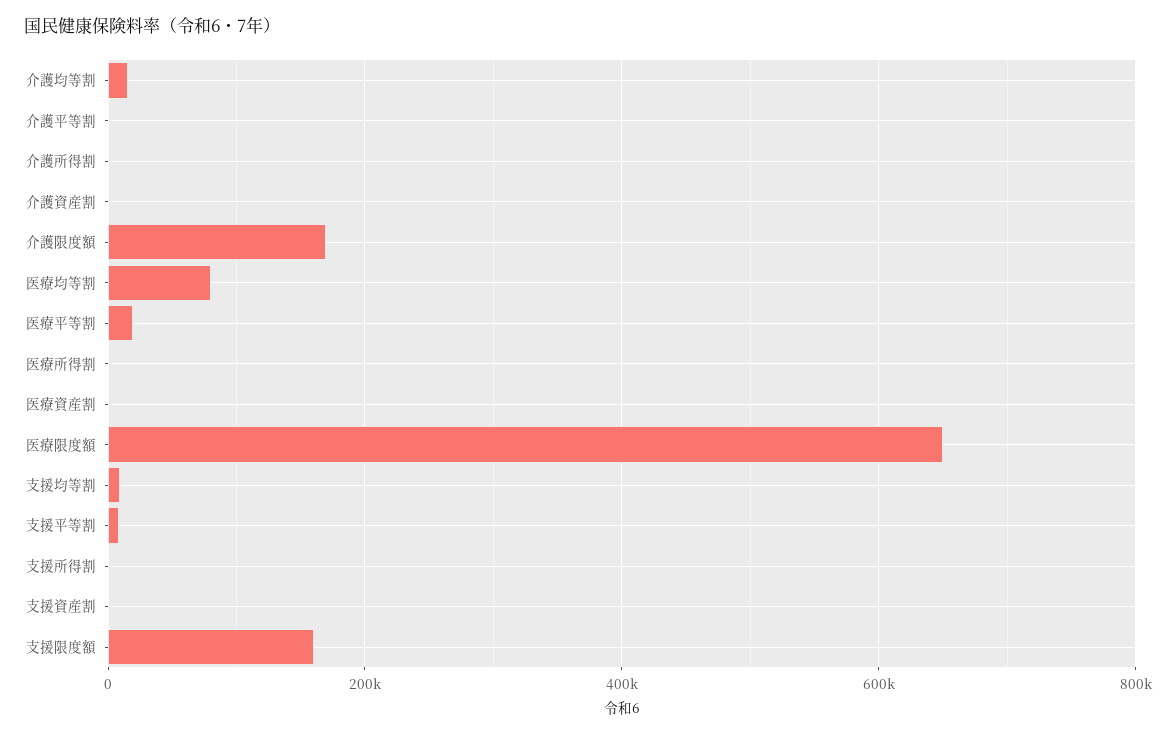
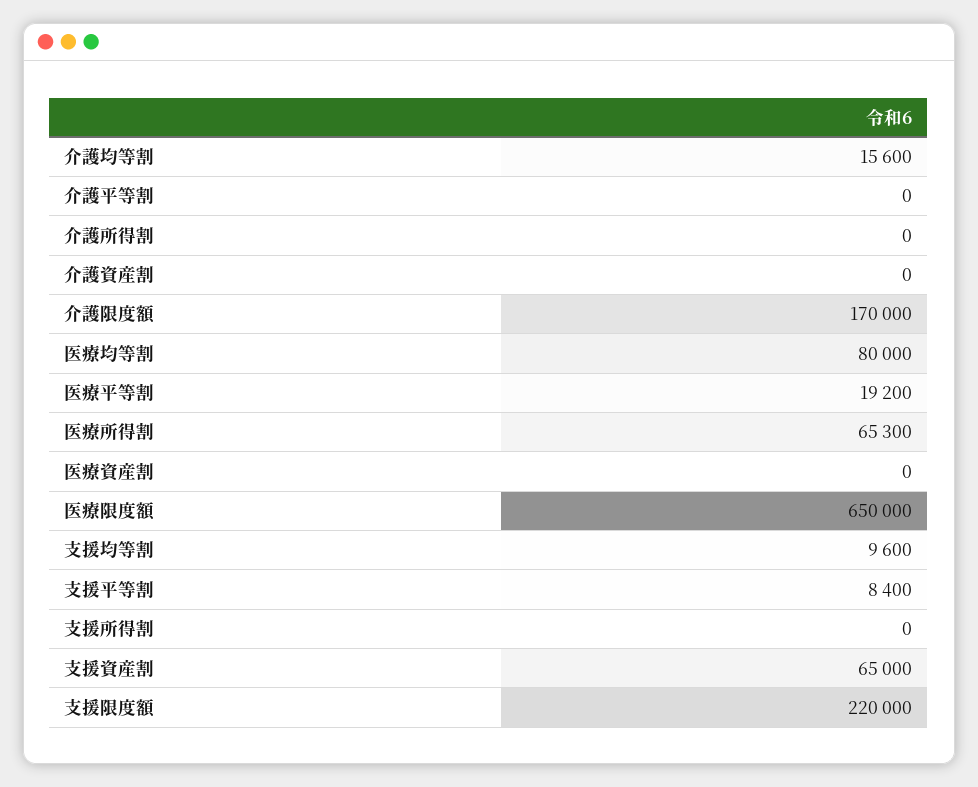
  {
    "介護均等割": 15600,
    "介護平等割": 0,
    "介護所得割": 0,
    "介護資産割": 0,
    "介護限度額": 170000,
    "医療均等割": 80000,
    "医療平等割": 19200,
-   "医療所得割": 0,
+   "医療所得割": 65300,
    "医療資産割": 0,
    "医療限度額": 650000,
    "支援均等割": 9600,
    "支援平等割": 8400,
    "支援所得割": 0,
-   "支援資産割": 0,
+   "支援資産割": 65000,
-   "支援限度額": 160000
+   "支援限度額": 220000
  }

